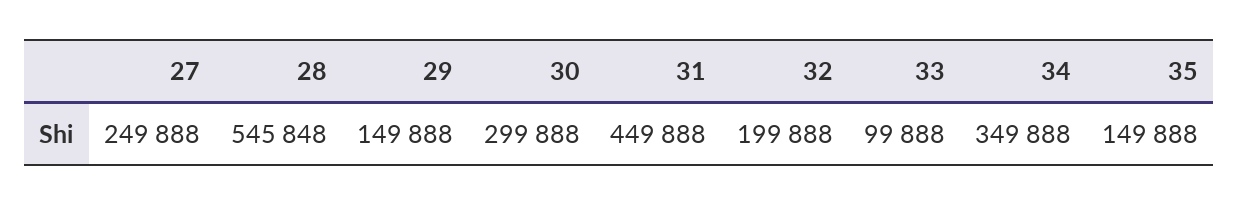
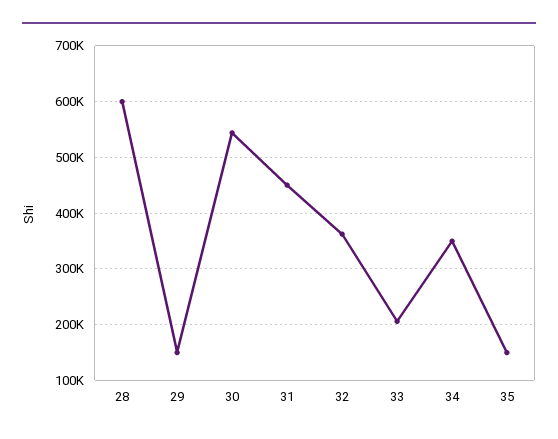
  {
-   "27": 249888,
-   "28": 545848,
+   "28": 600000,
    "29": 149888,
-   "30": 299888,
+   "30": 540000,
    "31": 449888,
-   "32": 199888,
+   "32": 360000,
-   "33": 99888,
+   "33": 200000,
    "34": 349888,
    "35": 149888
  }

